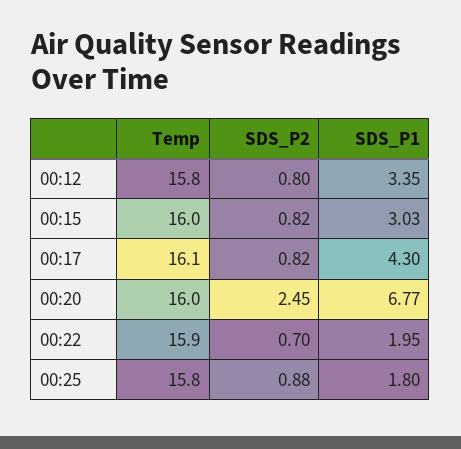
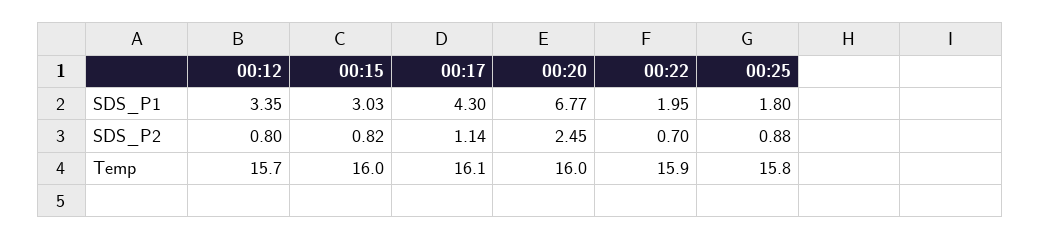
  {
    "Temp": {
-     "00:12": 15.8,
+     "00:12": 15.7,
      "00:15": 16,
      "00:17": 16.1,
      "00:20": 16,
      "00:22": 15.9,
      "00:25": 15.8
    },
    "SDS_P2": {
      "00:12": 0.8,
      "00:15": 0.82,
-     "00:17": 0.82,
+     "00:17": 1.14,
      "00:20": 2.45,
      "00:22": 0.7,
      "00:25": 0.88
    },
    "SDS_P1": {
      "00:12": 3.35,
      "00:15": 3.03,
      "00:17": 4.3,
      "00:20": 6.77,
      "00:22": 1.95,
      "00:25": 1.8
    }
  }

